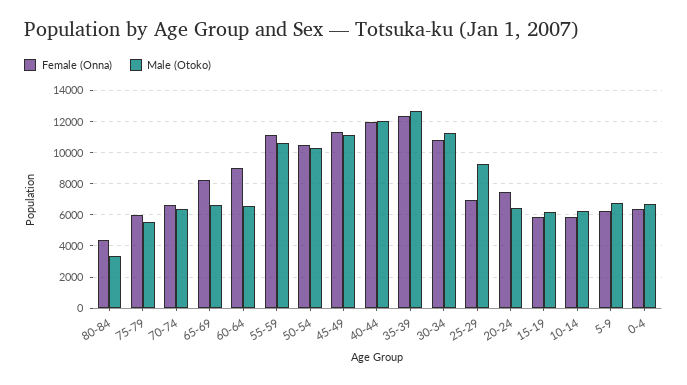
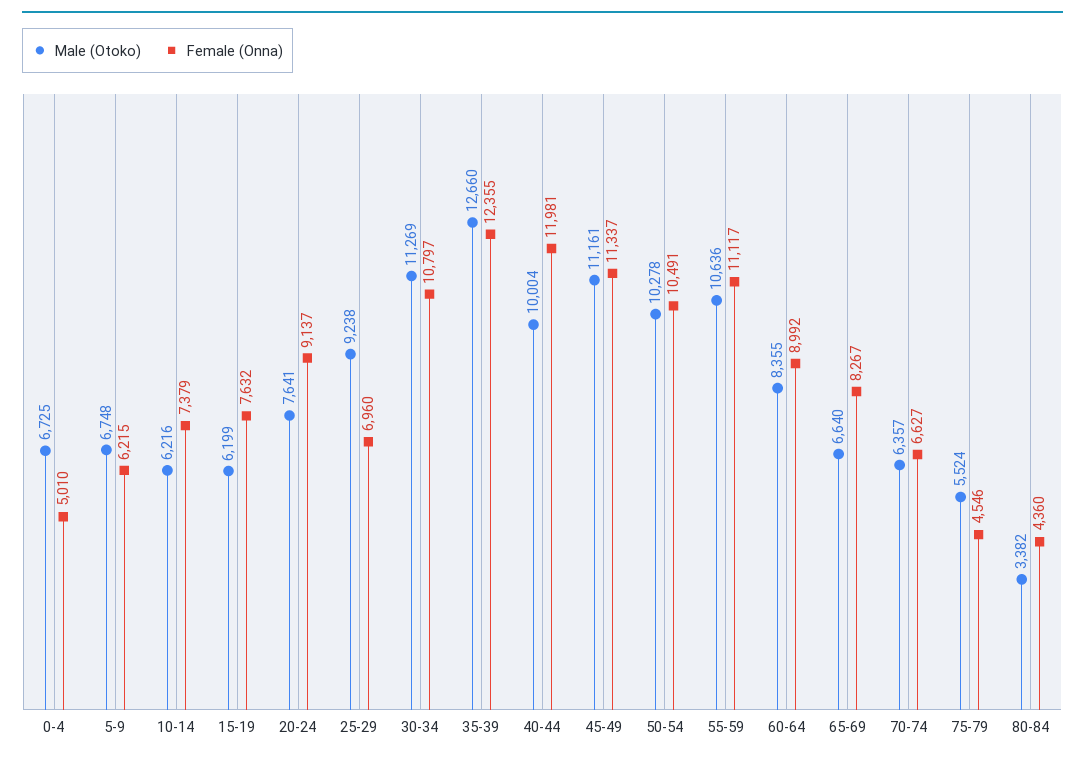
  {
    "Female (Onna)": {
      "80-84": 4360,
-     "75-79": 6000,
+     "75-79": 4546,
      "70-74": 6627,
      "65-69": 8267,
      "60-64": 8992,
      "55-59": 11117,
      "50-54": 10491,
      "45-49": 11337,
      "40-44": 11981,
      "35-39": 12355,
      "30-34": 10797,
      "25-29": 6960,
-     "20-24": 7500,
+     "20-24": 9137,
-     "15-19": 6000,
+     "15-19": 7632,
-     "10-14": 6000,
+     "10-14": 7379,
      "5-9": 6215,
-     "0-4": 6500
+     "0-4": 5010
    },
    "Male (Otoko)": {
      "80-84": 3382,
      "75-79": 5524,
      "70-74": 6357,
      "65-69": 6640,
-     "60-64": 6500,
+     "60-64": 8355,
      "55-59": 10636,
      "50-54": 10278,
      "45-49": 11161,
-     "40-44": 12000,
+     "40-44": 10004,
      "35-39": 12660,
      "30-34": 11269,
      "25-29": 9238,
-     "20-24": 6500,
+     "20-24": 7641,
      "15-19": 6199,
      "10-14": 6216,
      "5-9": 6748,
      "0-4": 6725
    }
  }

